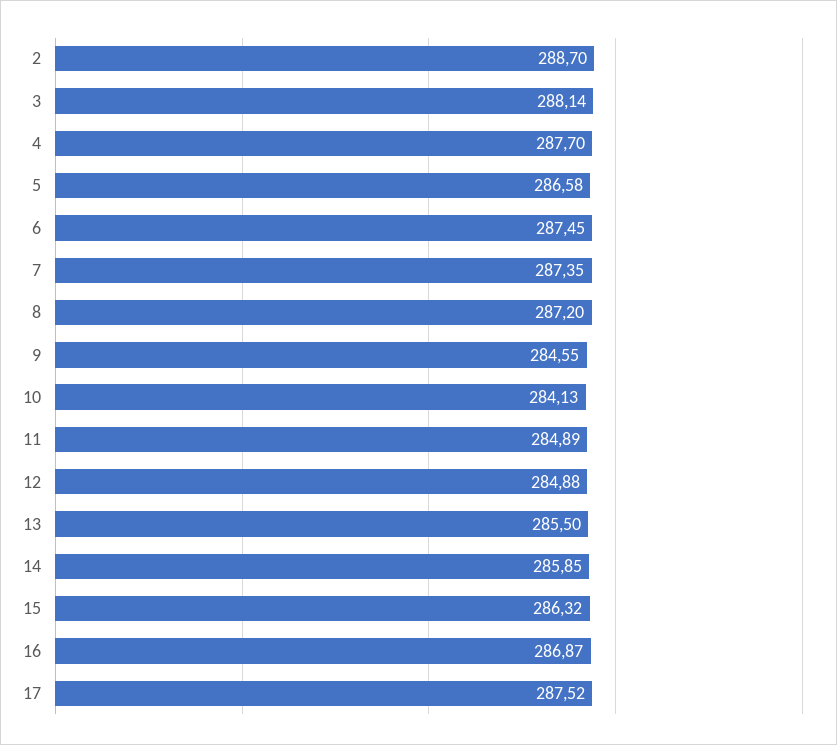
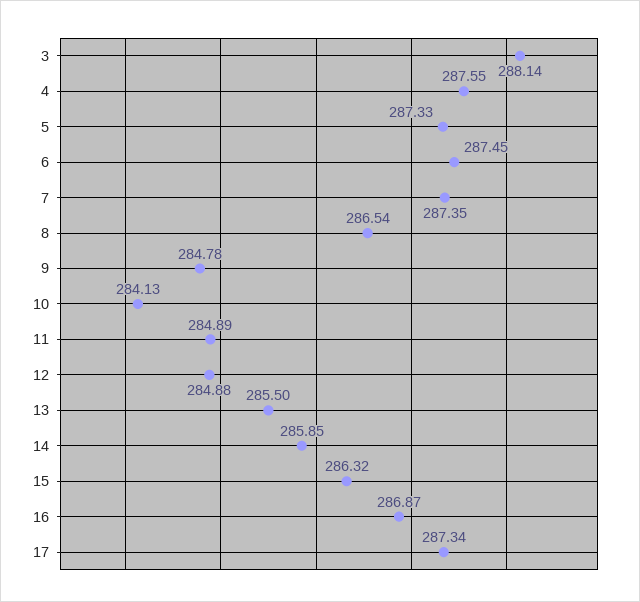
  {
-   "2": 288.7,
    "3": 288.14,
-   "4": 287.7,
+   "4": 287.55,
-   "5": 286.58,
+   "5": 287.33,
    "6": 287.45,
    "7": 287.35,
-   "8": 287.2,
+   "8": 286.54,
-   "9": 284.55,
+   "9": 284.78,
    "10": 284.13,
    "11": 284.89,
    "12": 284.88,
    "13": 285.5,
    "14": 285.85,
    "15": 286.32,
    "16": 286.87,
-   "17": 287.52
+   "17": 287.34
  }

